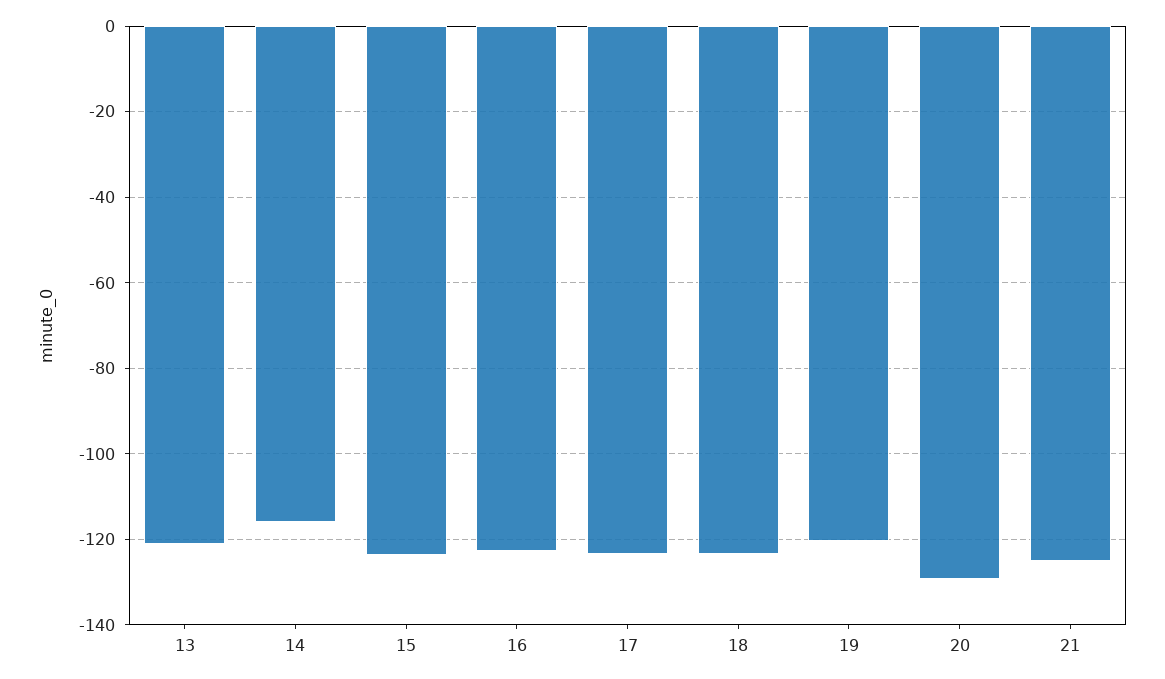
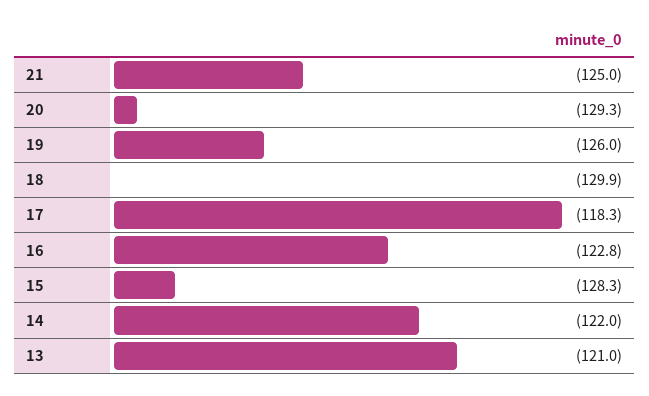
  {
    "13": -121,
-   "14": -116,
+   "14": -122,
-   "15": -124,
+   "15": -128.3,
    "16": -122.8,
-   "17": -124,
+   "17": -118.3,
-   "18": -124,
+   "18": -129.9,
-   "19": -120,
+   "19": -126,
    "20": -129.3,
    "21": -125
  }

